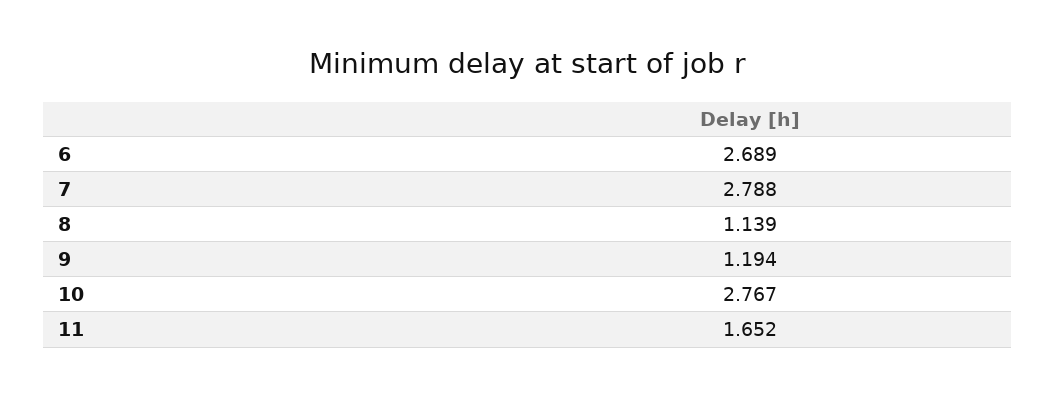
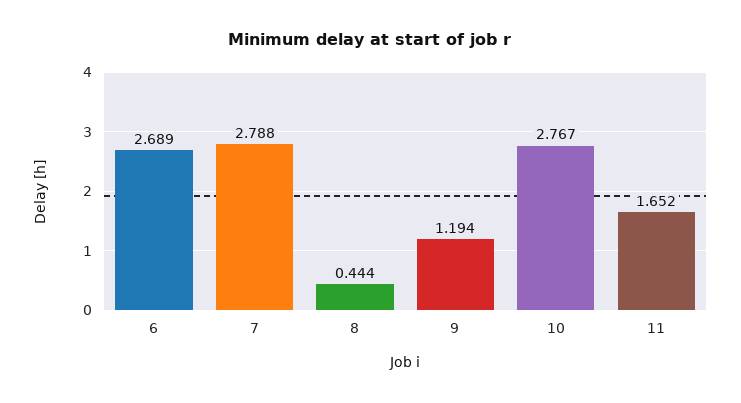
  {
    "6": 2.689,
    "7": 2.788,
-   "8": 1.139,
+   "8": 0.444,
    "9": 1.194,
    "10": 2.767,
    "11": 1.652
  }

